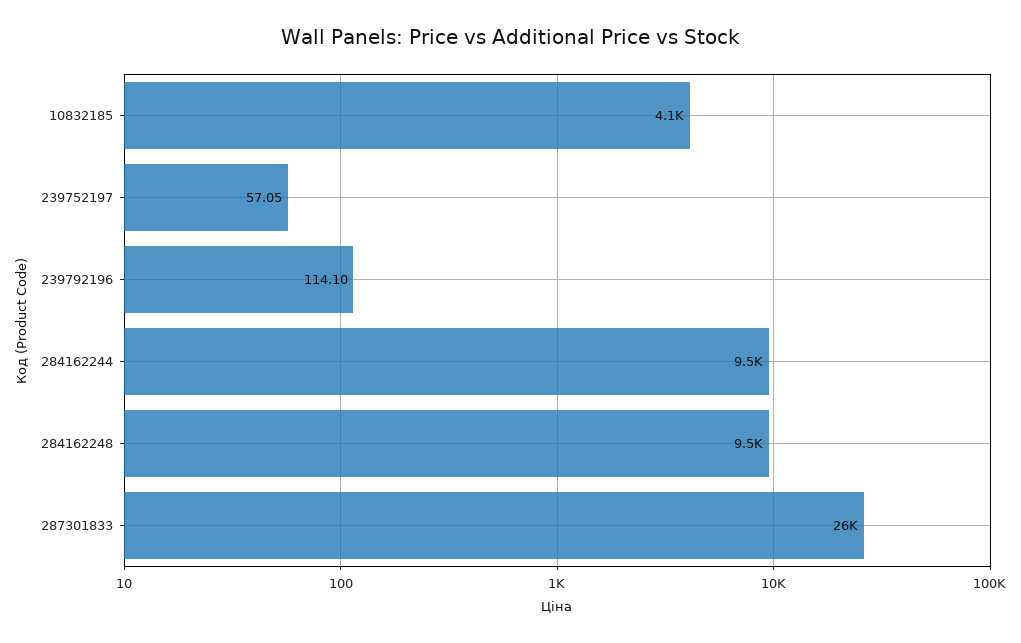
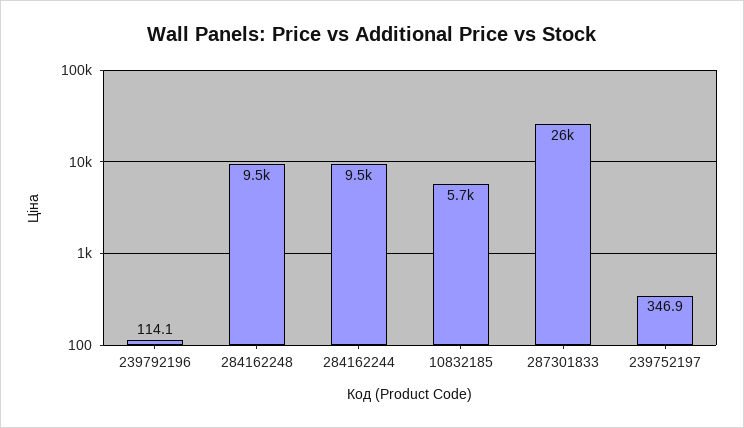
  {
-   "10832185": 4100,
+   "10832185": 5700,
-   "239752197": 57.05,
+   "239752197": 346.9,
    "239792196": 114.1,
    "284162244": 9500,
    "284162248": 9500,
    "287301833": 26000
  }

